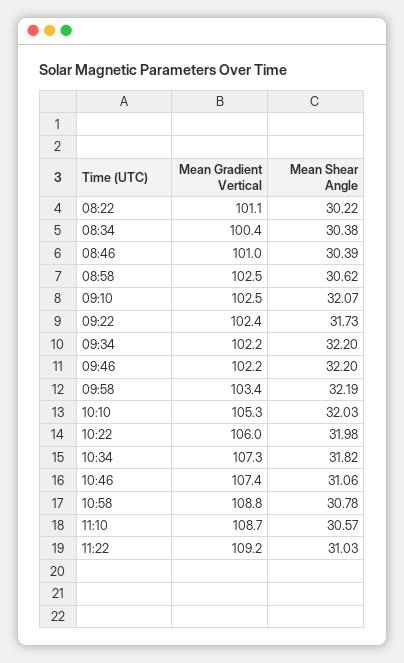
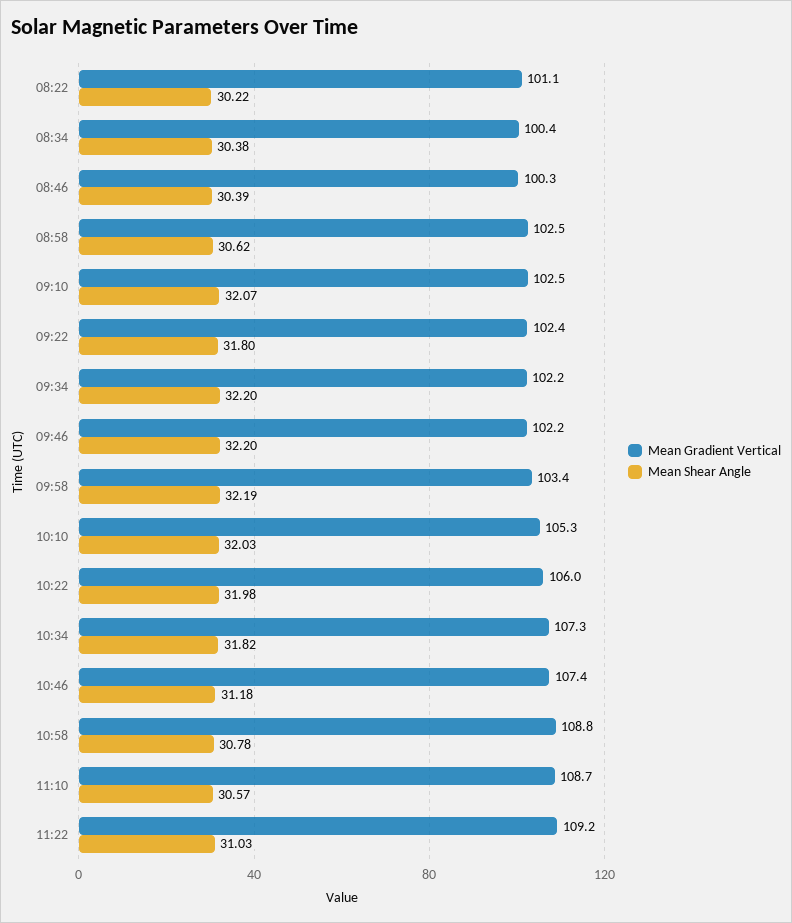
  {
    "Mean Gradient Vertical": {
      "08:22": 101.1,
      "08:34": 100.4,
-     "08:46": 101,
+     "08:46": 100.3,
      "08:58": 102.5,
      "09:10": 102.5,
      "09:22": 102.4,
      "09:34": 102.2,
      "09:46": 102.2,
      "09:58": 103.4,
      "10:10": 105.3,
      "10:22": 106,
      "10:34": 107.3,
      "10:46": 107.4,
      "10:58": 108.8,
      "11:10": 108.7,
      "11:22": 109.2
    },
    "Mean Shear Angle": {
      "08:22": 30.22,
      "08:34": 30.38,
      "08:46": 30.39,
      "08:58": 30.62,
      "09:10": 32.07,
-     "09:22": 31.73,
+     "09:22": 31.8,
      "09:34": 32.2,
      "09:46": 32.2,
      "09:58": 32.19,
      "10:10": 32.03,
      "10:22": 31.98,
      "10:34": 31.82,
-     "10:46": 31.06,
+     "10:46": 31.18,
      "10:58": 30.78,
      "11:10": 30.57,
      "11:22": 31.03
    }
  }

